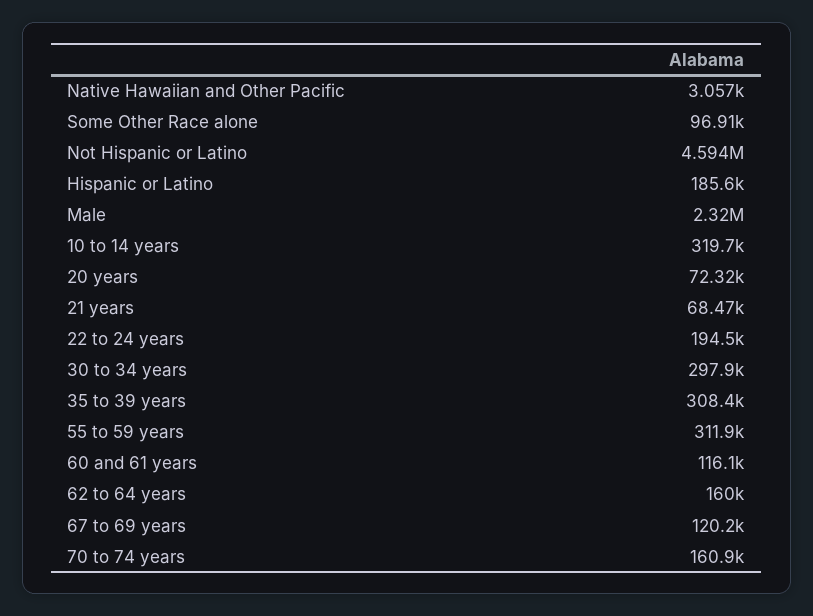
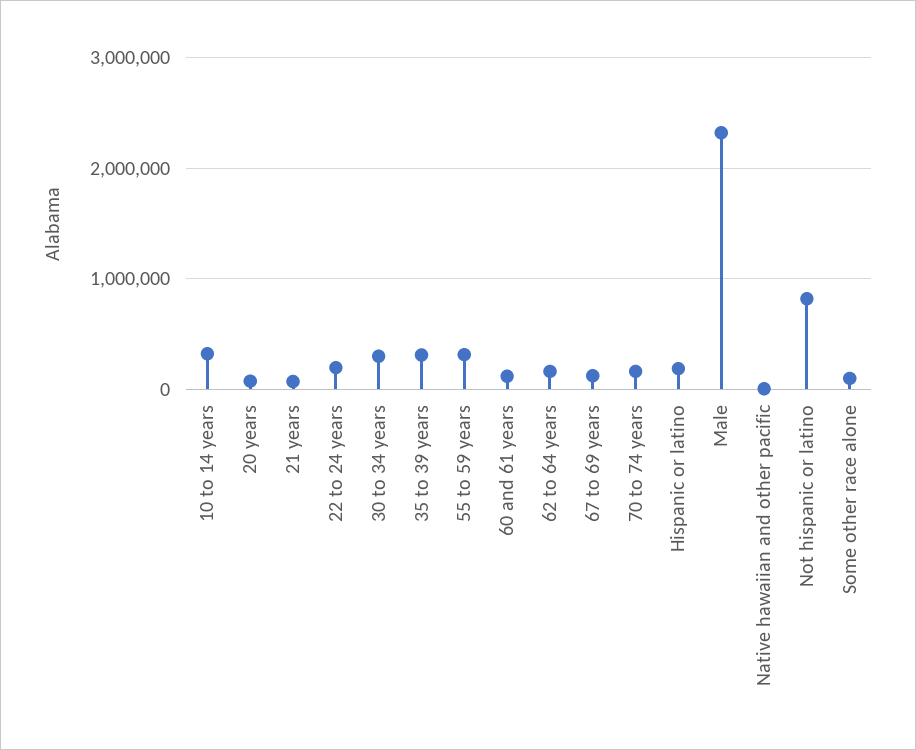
  {
    "Native Hawaiian and Other Pacific": 3057,
    "Some Other Race alone": 96910,
-   "Not Hispanic or Latino": 4594000,
+   "Not Hispanic or Latino": 800000,
    "Hispanic or Latino": 185600,
    "Male": 2320000,
    "10 to 14 years": 319700,
    "20 years": 72320,
    "21 years": 68470,
    "22 to 24 years": 194500,
    "30 to 34 years": 297900,
    "35 to 39 years": 308400,
    "55 to 59 years": 311900,
    "60 and 61 years": 116100,
    "62 to 64 years": 160000,
    "67 to 69 years": 120200,
    "70 to 74 years": 160900
  }

